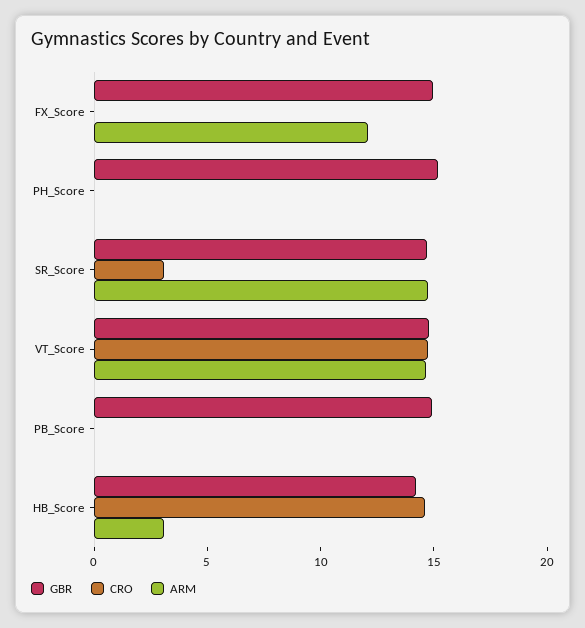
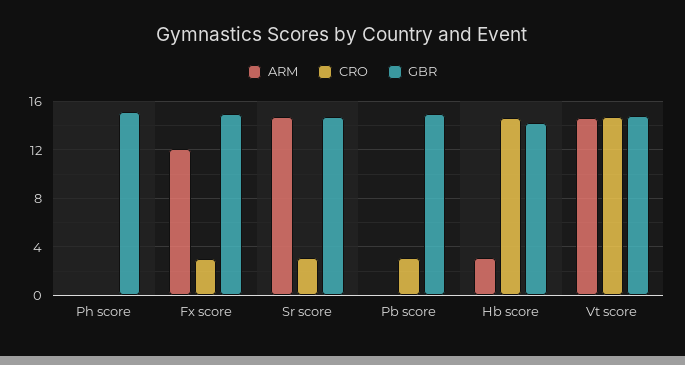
  {
    "GBR": {
      "FX_Score": 15,
      "PH_Score": 15,
      "SR_Score": 14.5,
      "VT_Score": 15,
      "PB_Score": 15,
      "HB_Score": 14
    },
    "CRO": {
-     "FX_Score": 0,
+     "FX_Score": 3,
      "PH_Score": 0,
      "SR_Score": 3,
      "VT_Score": 14.5,
-     "PB_Score": 0,
+     "PB_Score": 3,
      "HB_Score": 14.5
    },
    "ARM": {
      "FX_Score": 12,
      "PH_Score": 0,
      "SR_Score": 14.5,
      "VT_Score": 14.5,
      "PB_Score": 0,
      "HB_Score": 3
    }
  }

